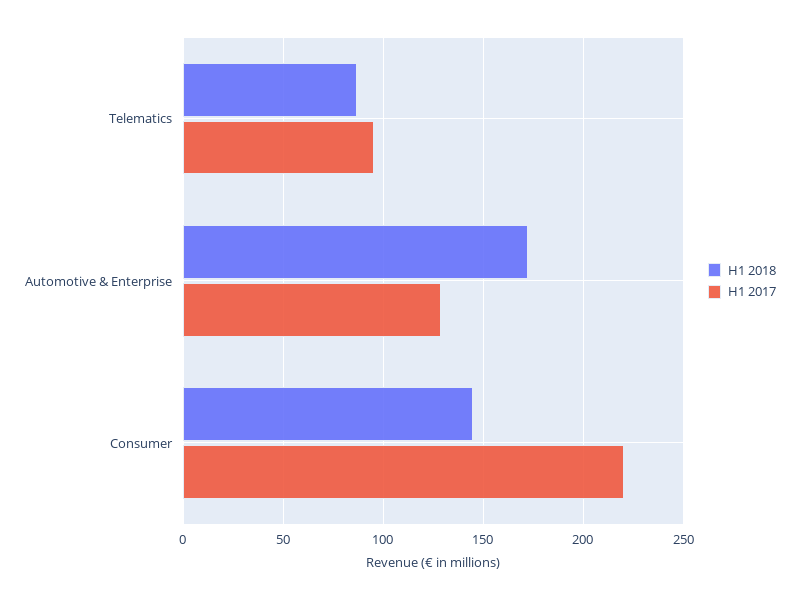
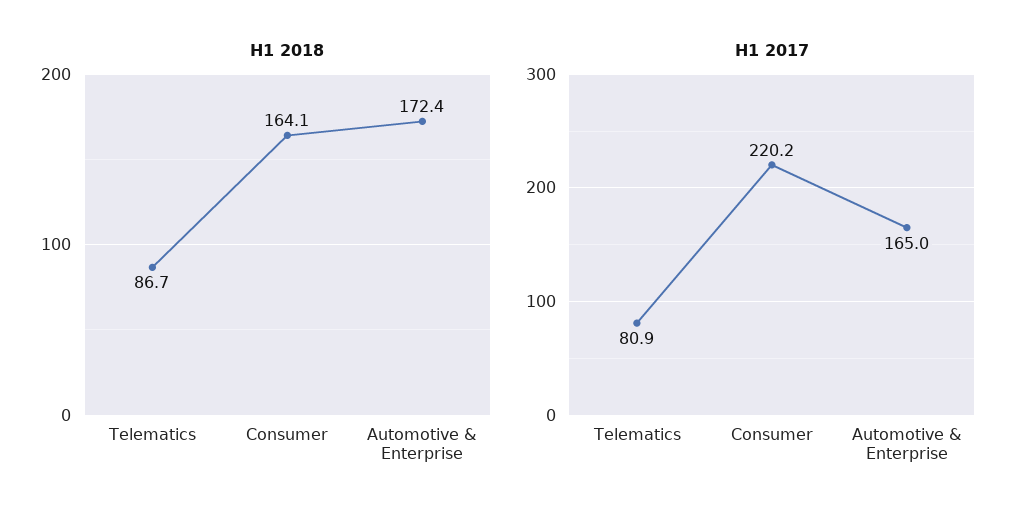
  {
    "H1 2018": {
      "Telematics": 86.7,
      "Automotive & Enterprise": 172.4,
-     "Consumer": 145
+     "Consumer": 164.1
    },
    "H1 2017": {
-     "Telematics": 95,
+     "Telematics": 80.9,
-     "Automotive & Enterprise": 130,
+     "Automotive & Enterprise": 165,
      "Consumer": 220.2
    }
  }

